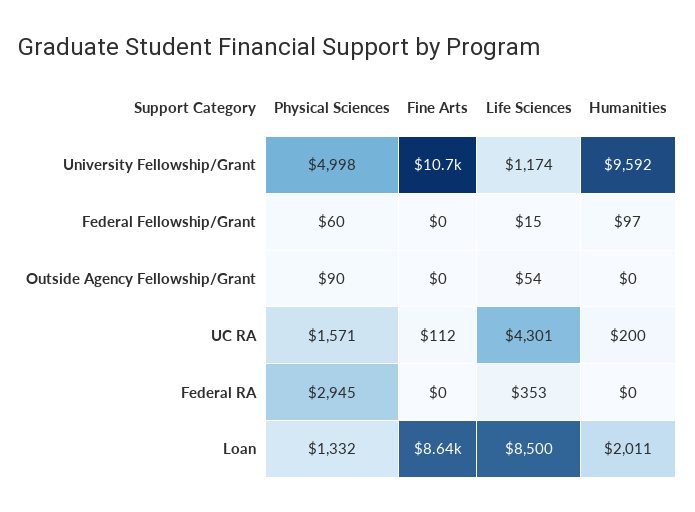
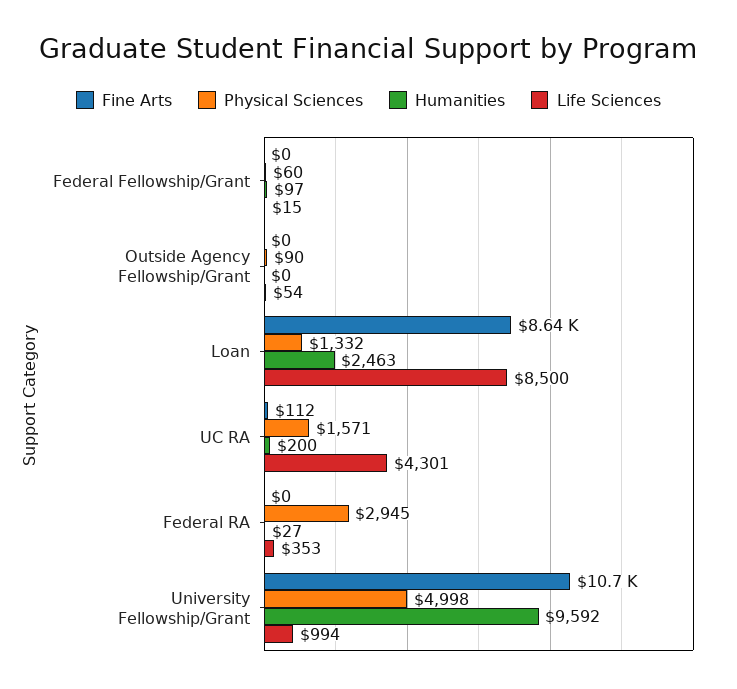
  {
    "Physical Sciences": {
      "University Fellowship/Grant": 4998,
      "Federal Fellowship/Grant": 60,
      "Outside Agency Fellowship/Grant": 90,
      "UC RA": 1571,
      "Federal RA": 2945,
      "Loan": 1332
    },
    "Fine Arts": {
      "University Fellowship/Grant": 10700,
      "Federal Fellowship/Grant": 0,
      "Outside Agency Fellowship/Grant": 0,
      "UC RA": 112,
      "Federal RA": 0,
      "Loan": 8640
    },
    "Life Sciences": {
-     "University Fellowship/Grant": 1174,
+     "University Fellowship/Grant": 994,
      "Federal Fellowship/Grant": 15,
      "Outside Agency Fellowship/Grant": 54,
      "UC RA": 4301,
      "Federal RA": 353,
      "Loan": 8500
    },
    "Humanities": {
      "University Fellowship/Grant": 9592,
      "Federal Fellowship/Grant": 97,
      "Outside Agency Fellowship/Grant": 0,
      "UC RA": 200,
-     "Federal RA": 0,
+     "Federal RA": 27,
-     "Loan": 2011
+     "Loan": 2463
    }
  }

